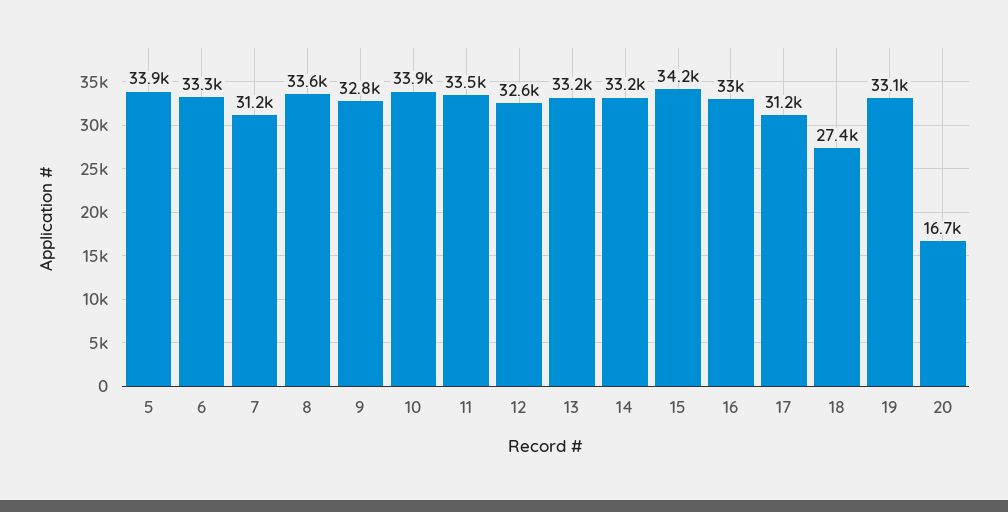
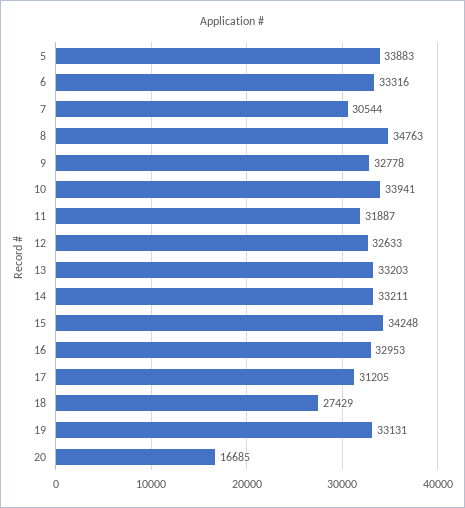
  {
    "5": 33883,
    "6": 33316,
-   "7": 31200,
+   "7": 30544,
-   "8": 33600,
+   "8": 34763,
    "9": 32778,
    "10": 33941,
-   "11": 33500,
+   "11": 31887,
    "12": 32633,
    "13": 33203,
    "14": 33211,
    "15": 34248,
    "16": 32953,
    "17": 31205,
    "18": 27429,
    "19": 33131,
    "20": 16685
  }

